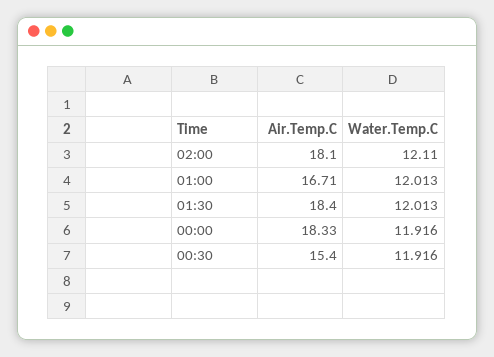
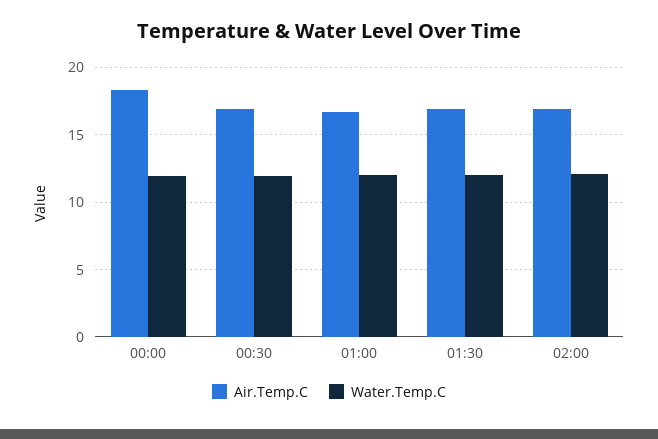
  {
    "Air.Temp.C": {
-     "02:00": 18.1,
+     "02:00": 17,
      "01:00": 16.71,
-     "01:30": 18.4,
+     "01:30": 17,
      "00:00": 18.33,
-     "00:30": 15.4
+     "00:30": 17
    },
    "Water.Temp.C": {
      "02:00": 12.11,
      "01:00": 12.013,
      "01:30": 12.013,
      "00:00": 11.916,
      "00:30": 11.916
    }
  }

